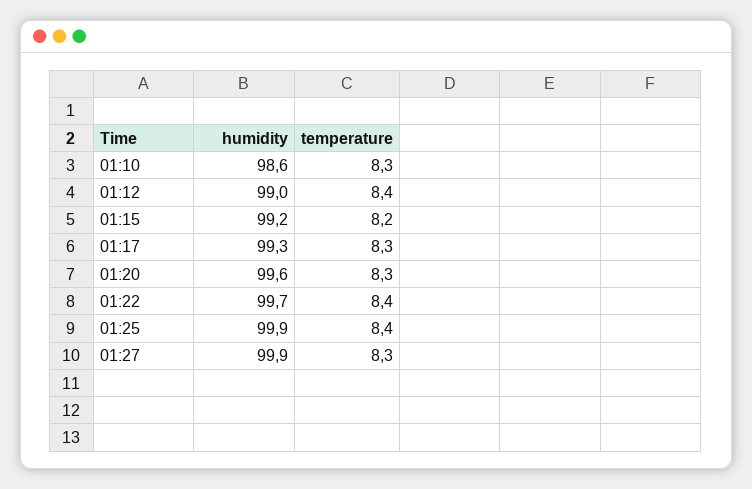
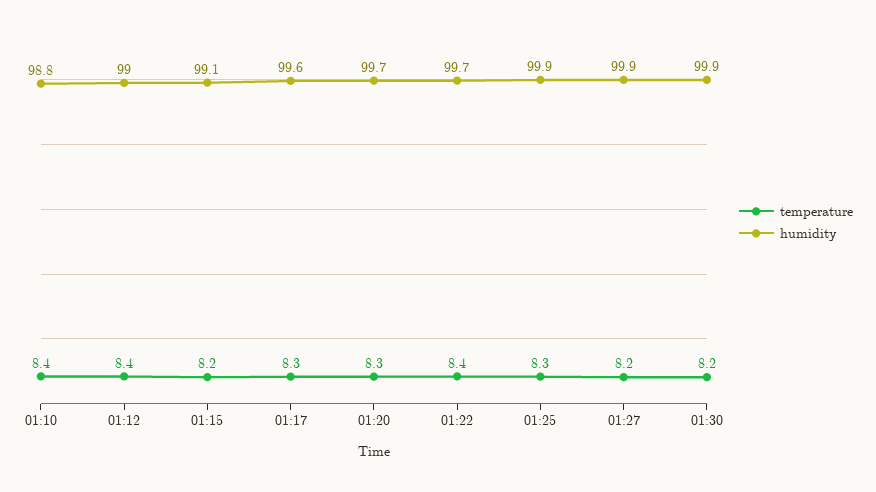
  {
    "humidity": {
-     "01:10": 98.6,
+     "01:10": 98.8,
      "01:12": 99,
-     "01:15": 99.2,
+     "01:15": 99.1,
-     "01:17": 99.3,
+     "01:17": 99.6,
-     "01:20": 99.6,
+     "01:20": 99.7,
      "01:22": 99.7,
      "01:25": 99.9,
-     "01:27": 99.9
+     "01:27": 99.9,
+     "01:30": 99.9
    },
    "temperature": {
-     "01:10": 8.3,
+     "01:10": 8.4,
      "01:12": 8.4,
      "01:15": 8.2,
      "01:17": 8.3,
      "01:20": 8.3,
      "01:22": 8.4,
-     "01:25": 8.4,
+     "01:25": 8.3,
-     "01:27": 8.3
+     "01:27": 8.2,
+     "01:30": 8.2
    }
  }

